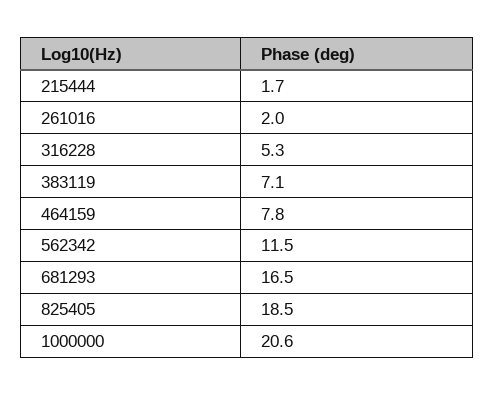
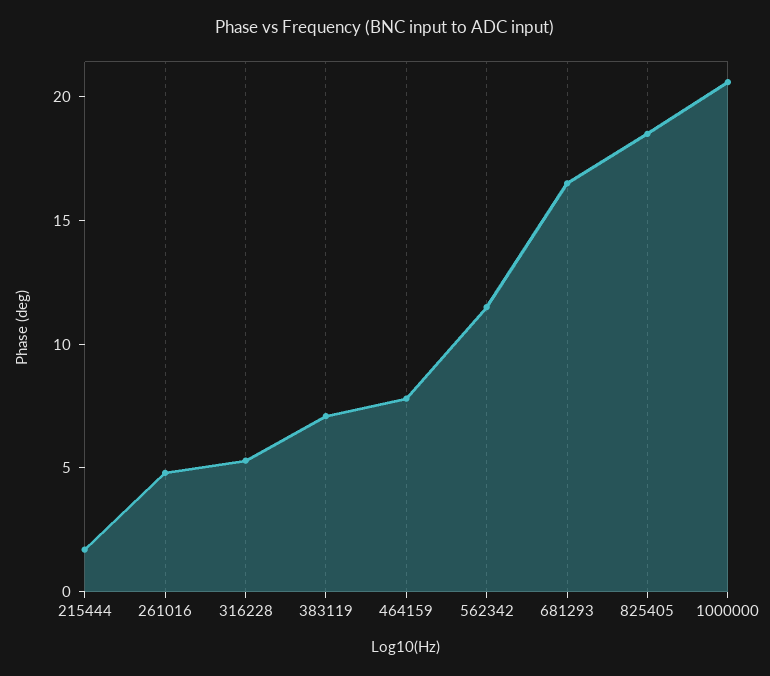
  {
    "215444": 1.7,
-   "261016": 2,
+   "261016": 5,
    "316228": 5.3,
    "383119": 7.1,
    "464159": 7.8,
    "562342": 11.5,
    "681293": 16.5,
    "825405": 18.5,
    "1000000": 20.6
  }

